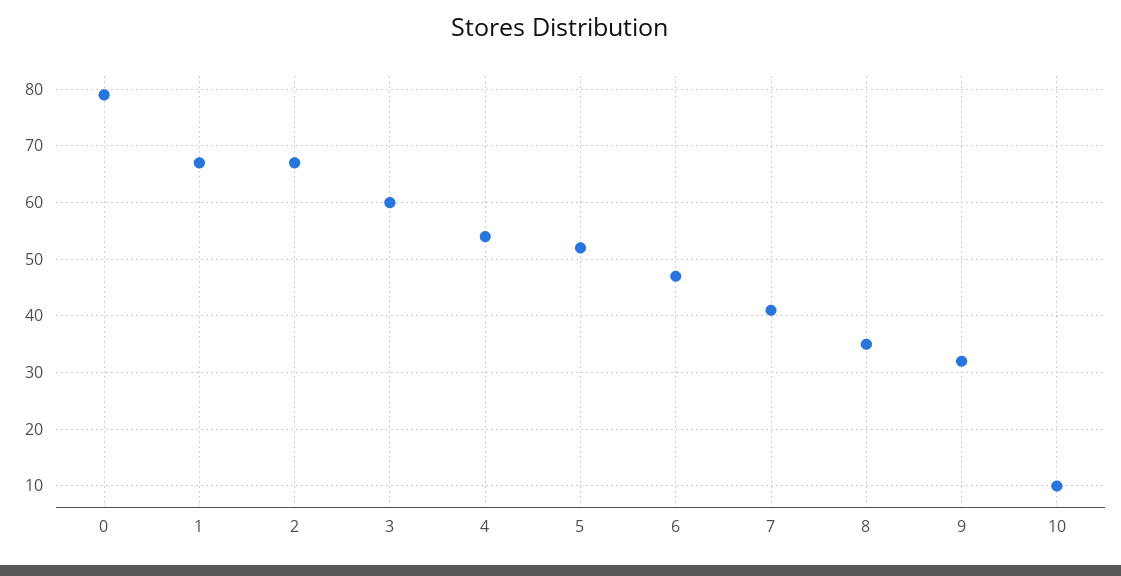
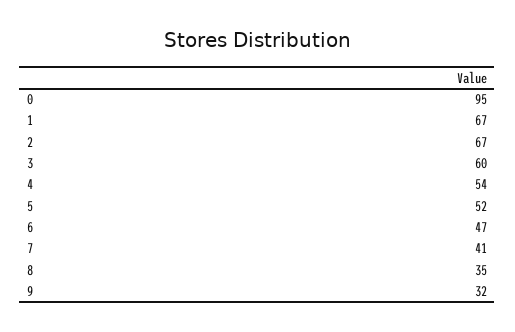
  {
-   "0": 80,
+   "0": 95,
    "1": 67,
    "2": 67,
    "3": 60,
    "4": 54,
    "5": 52,
    "6": 47,
    "7": 41,
    "8": 35,
-   "9": 32,
+   "9": 32
-   "10": 10
  }

